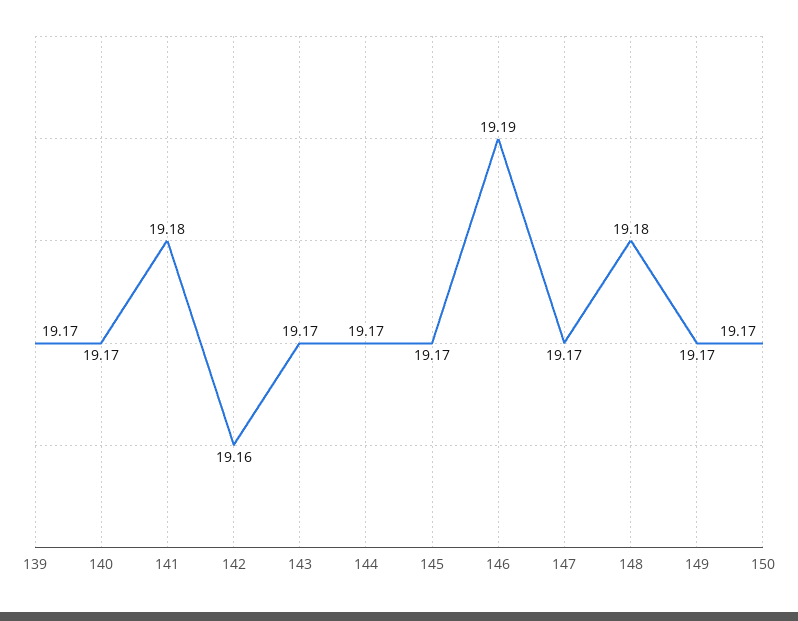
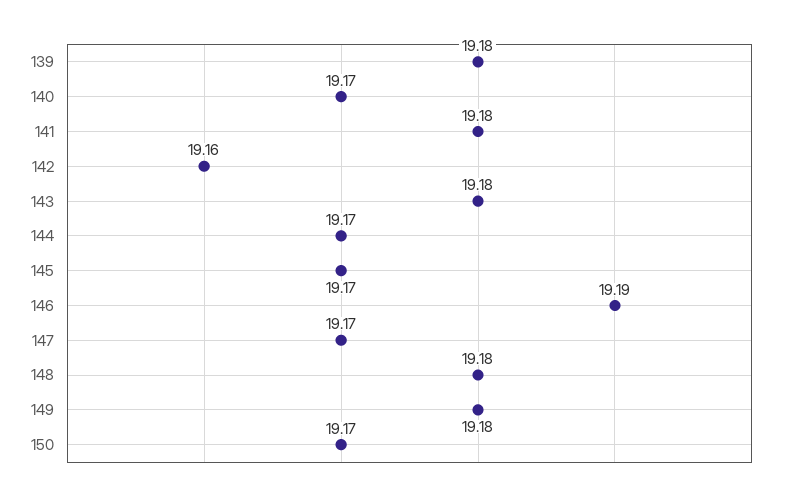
  {
-   "139": 19.17,
+   "139": 19.18,
    "140": 19.17,
    "141": 19.18,
    "142": 19.16,
-   "143": 19.17,
+   "143": 19.18,
    "144": 19.17,
    "145": 19.17,
    "146": 19.19,
    "147": 19.17,
    "148": 19.18,
-   "149": 19.17,
+   "149": 19.18,
    "150": 19.17
  }

